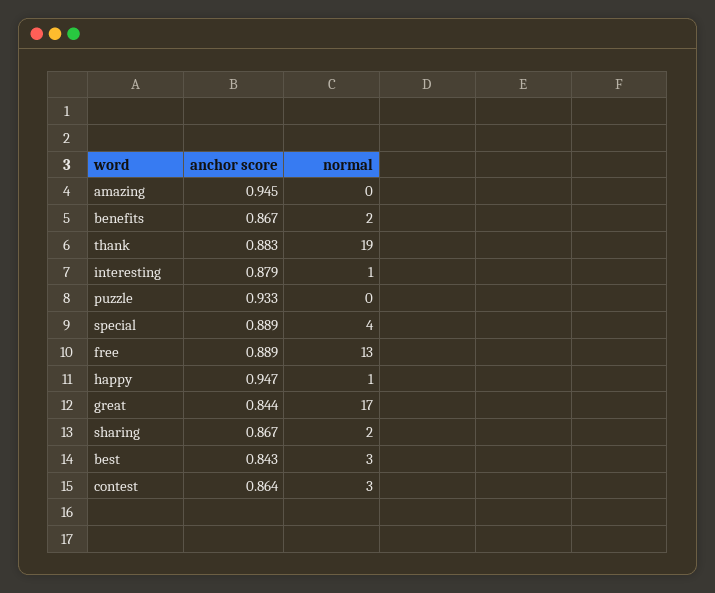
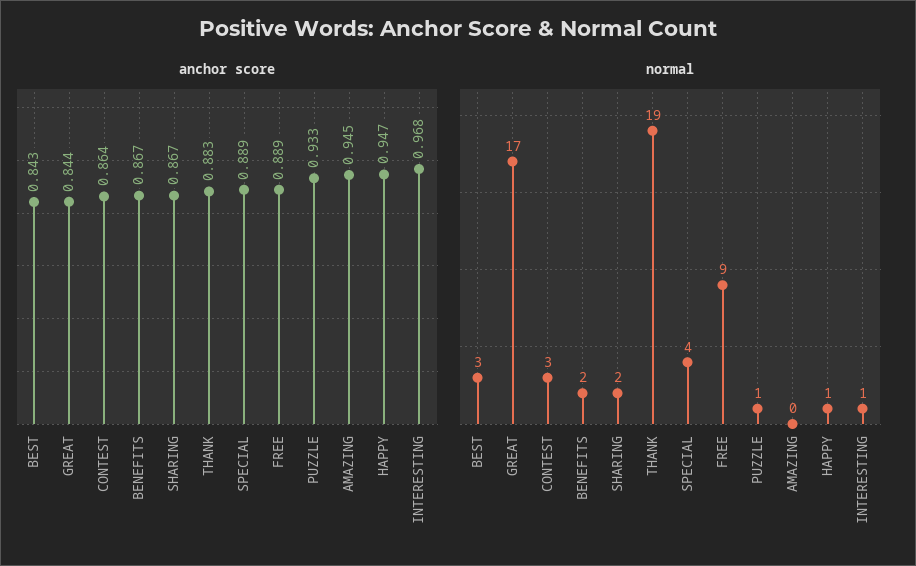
  {
    "anchor score": {
      "amazing": 0.945,
      "benefits": 0.867,
      "thank": 0.883,
-     "interesting": 0.879,
+     "interesting": 0.968,
      "puzzle": 0.933,
      "special": 0.889,
      "free": 0.889,
      "happy": 0.947,
      "great": 0.844,
      "sharing": 0.867,
      "best": 0.843,
      "contest": 0.864
    },
    "normal": {
      "amazing": 0,
      "benefits": 2,
      "thank": 19,
      "interesting": 1,
-     "puzzle": 0,
+     "puzzle": 1,
      "special": 4,
-     "free": 13,
+     "free": 9,
      "happy": 1,
      "great": 17,
      "sharing": 2,
      "best": 3,
      "contest": 3
    }
  }

